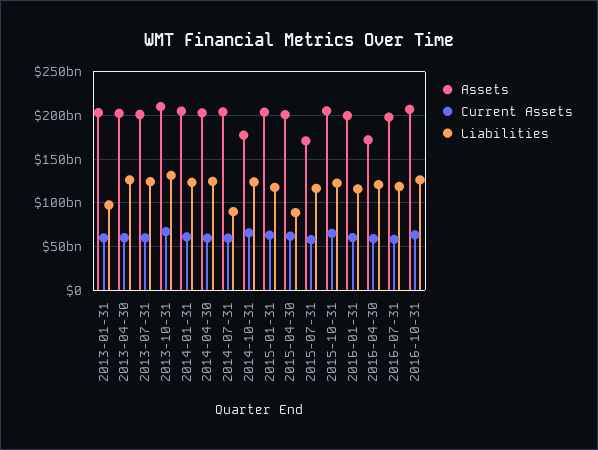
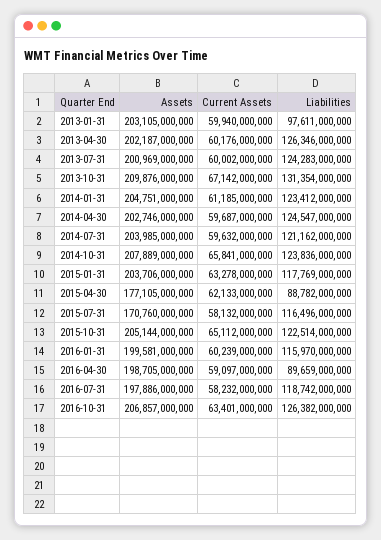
  {
    "Assets": {
      "2013-01-31": 203105000000,
      "2013-04-30": 202187000000,
      "2013-07-31": 200969000000,
      "2013-10-31": 209876000000,
      "2014-01-31": 204751000000,
      "2014-04-30": 202746000000,
      "2014-07-31": 203985000000,
-     "2014-10-31": 180000000000,
+     "2014-10-31": 207889000000,
      "2015-01-31": 203706000000,
-     "2015-04-30": 200000000000,
+     "2015-04-30": 177105000000,
      "2015-07-31": 170760000000,
      "2015-10-31": 205144000000,
      "2016-01-31": 199581000000,
-     "2016-04-30": 170000000000,
+     "2016-04-30": 198705000000,
      "2016-07-31": 197886000000,
      "2016-10-31": 206857000000
    },
    "Current Assets": {
      "2013-01-31": 59940000000,
      "2013-04-30": 60176000000,
      "2013-07-31": 60002000000,
      "2013-10-31": 67142000000,
      "2014-01-31": 61185000000,
      "2014-04-30": 59687000000,
      "2014-07-31": 59632000000,
      "2014-10-31": 65841000000,
      "2015-01-31": 63278000000,
      "2015-04-30": 62133000000,
      "2015-07-31": 58132000000,
      "2015-10-31": 65112000000,
      "2016-01-31": 60239000000,
      "2016-04-30": 59097000000,
      "2016-07-31": 58232000000,
      "2016-10-31": 63401000000
    },
    "Liabilities": {
      "2013-01-31": 97611000000,
      "2013-04-30": 126346000000,
      "2013-07-31": 124283000000,
      "2013-10-31": 131354000000,
      "2014-01-31": 123412000000,
      "2014-04-30": 124547000000,
-     "2014-07-31": 90000000000,
+     "2014-07-31": 121162000000,
      "2014-10-31": 123836000000,
      "2015-01-31": 117769000000,
      "2015-04-30": 88782000000,
      "2015-07-31": 116496000000,
      "2015-10-31": 122514000000,
      "2016-01-31": 115970000000,
-     "2016-04-30": 120000000000,
+     "2016-04-30": 89659000000,
      "2016-07-31": 118742000000,
      "2016-10-31": 126382000000
    }
  }

